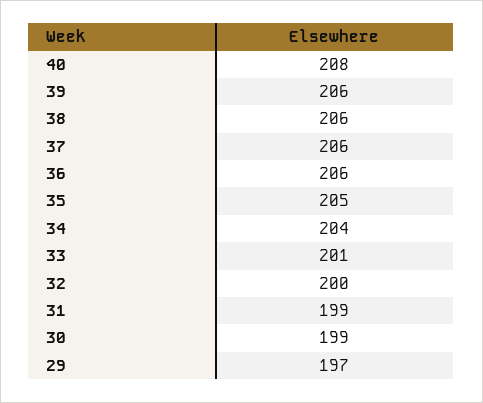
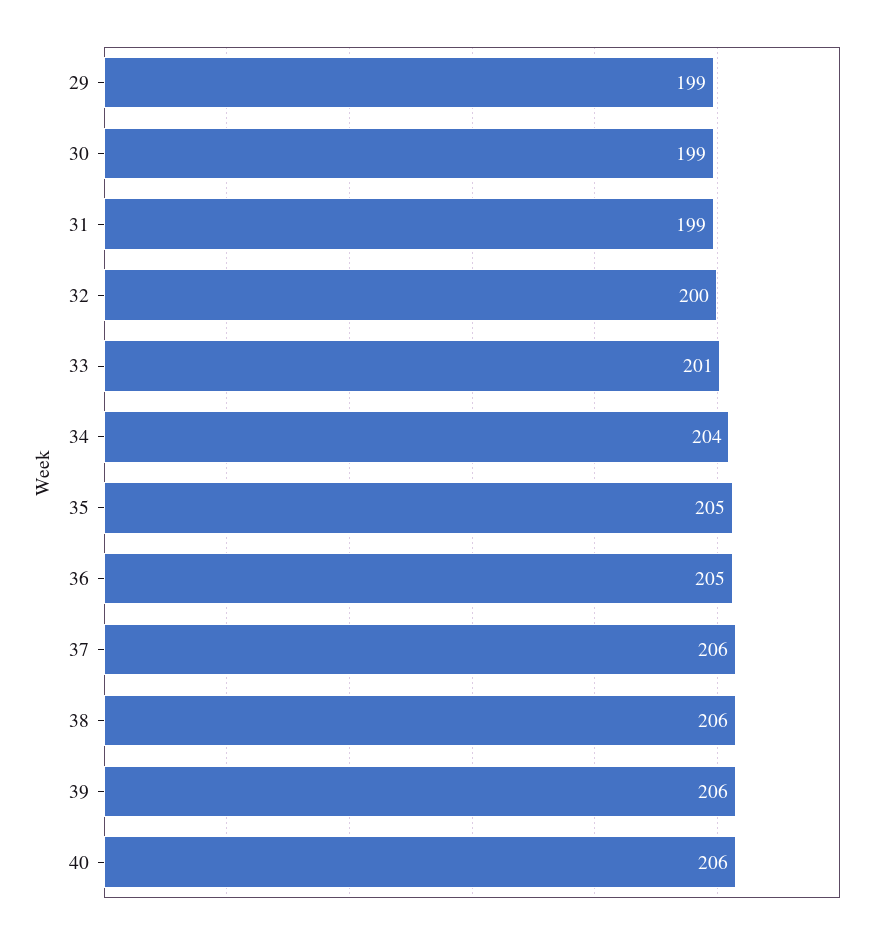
  {
-   "40": 208,
+   "40": 206,
    "39": 206,
    "38": 206,
    "37": 206,
-   "36": 206,
+   "36": 205,
    "35": 205,
    "34": 204,
    "33": 201,
    "32": 200,
    "31": 199,
    "30": 199,
-   "29": 197
+   "29": 199
  }

